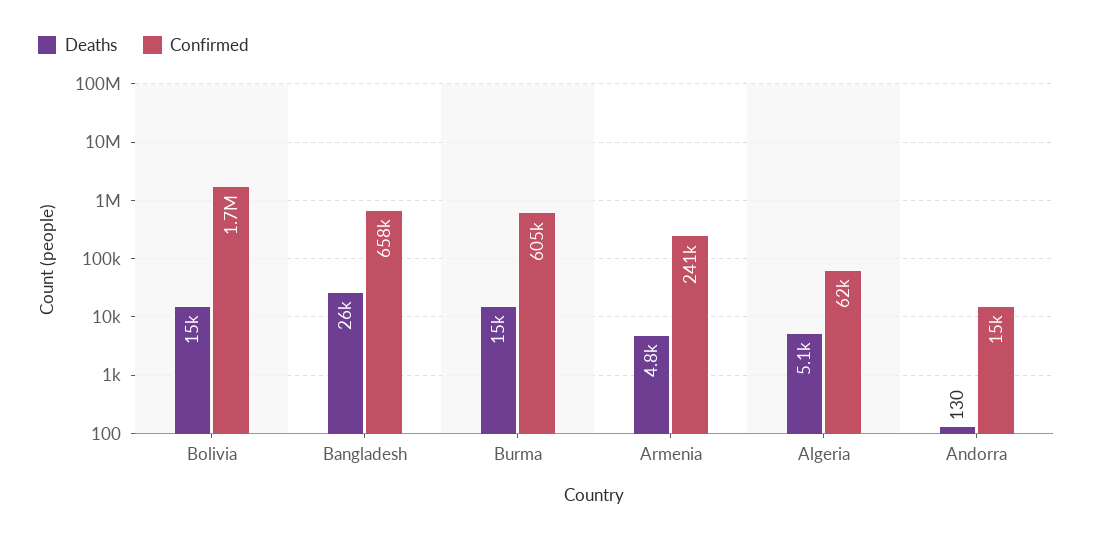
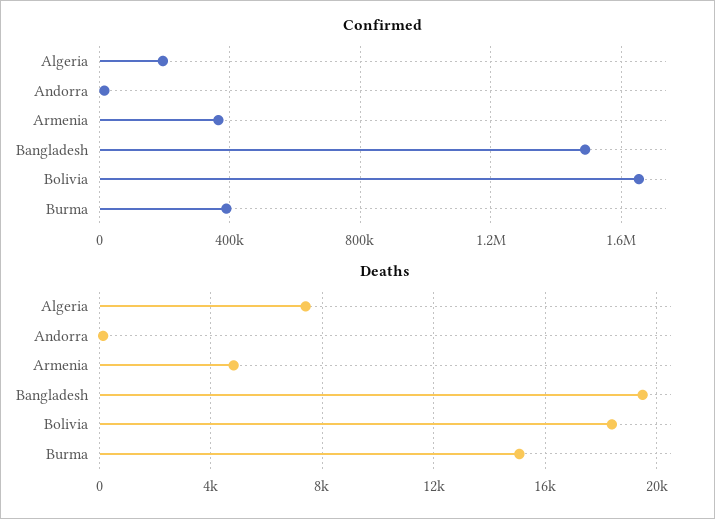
  {
    "Deaths": {
-     "Bolivia": 15000,
+     "Bolivia": 18500,
-     "Bangladesh": 26000,
+     "Bangladesh": 19500,
      "Burma": 15000,
      "Armenia": 4800,
-     "Algeria": 5100,
+     "Algeria": 7500,
      "Andorra": 130
    },
    "Confirmed": {
      "Bolivia": 1700000,
-     "Bangladesh": 658000,
+     "Bangladesh": 1500000,
-     "Burma": 605000,
+     "Burma": 400000,
-     "Armenia": 241000,
+     "Armenia": 350000,
-     "Algeria": 62000,
+     "Algeria": 200000,
      "Andorra": 15000
    }
  }

